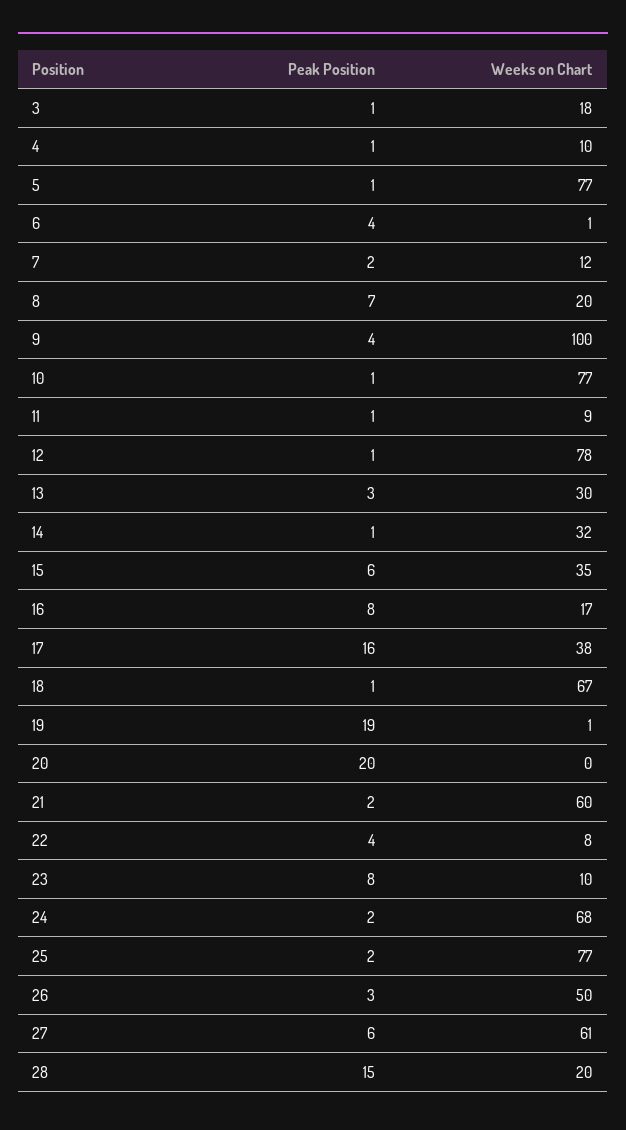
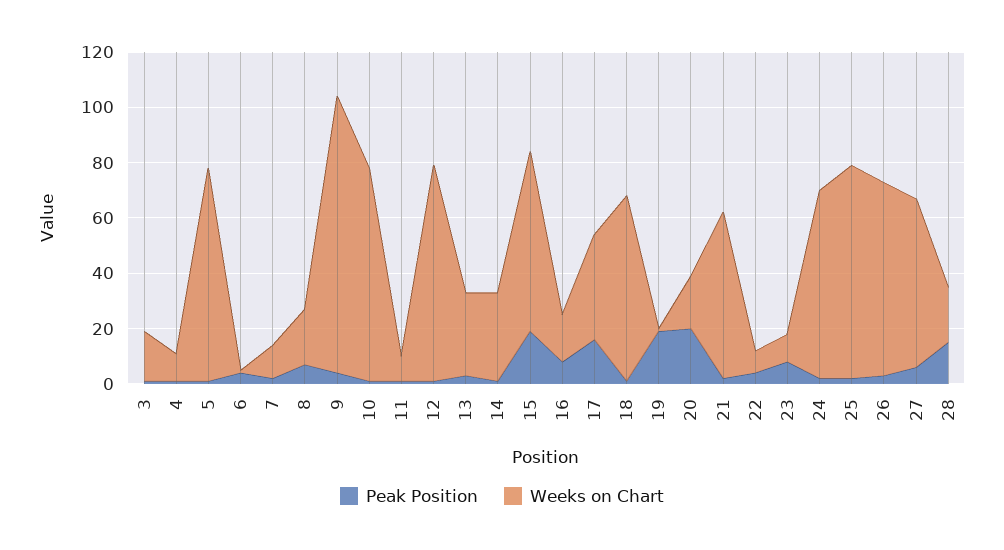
  {
    "Peak Position": {
      "3": 1,
      "4": 1,
      "5": 1,
      "6": 4,
      "7": 2,
      "8": 7,
      "9": 4,
      "10": 1,
      "11": 1,
      "12": 1,
      "13": 3,
      "14": 1,
-     "15": 6,
+     "15": 20,
      "16": 8,
      "17": 16,
      "18": 1,
      "19": 19,
      "20": 20,
      "21": 2,
      "22": 4,
      "23": 8,
      "24": 2,
      "25": 2,
      "26": 3,
      "27": 6,
      "28": 15
    },
    "Weeks on Chart": {
      "3": 18,
      "4": 10,
      "5": 77,
      "6": 1,
      "7": 12,
      "8": 20,
      "9": 100,
      "10": 77,
      "11": 9,
      "12": 78,
      "13": 30,
      "14": 32,
-     "15": 35,
+     "15": 65,
      "16": 17,
      "17": 38,
      "18": 67,
      "19": 1,
-     "20": 0,
+     "20": 20,
      "21": 60,
      "22": 8,
      "23": 10,
      "24": 68,
      "25": 77,
-     "26": 50,
+     "26": 70,
      "27": 61,
      "28": 20
    }
  }

